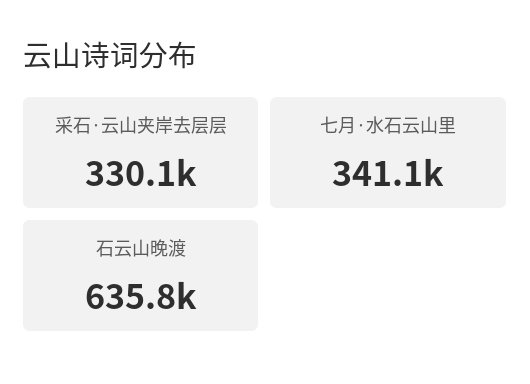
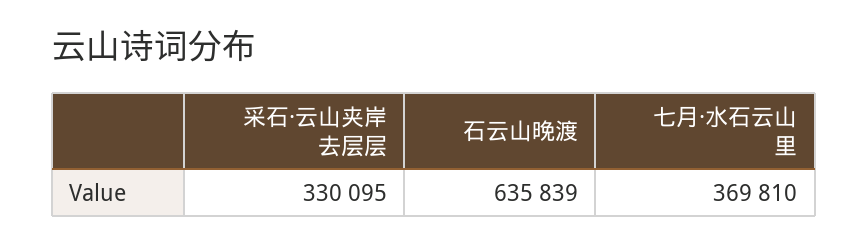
  {
    "采石·云山夹岸去层层": 330095,
-   "七月·水石云山里": 341100,
+   "七月·水石云山里": 369810,
    "石云山晚渡": 635839
  }

